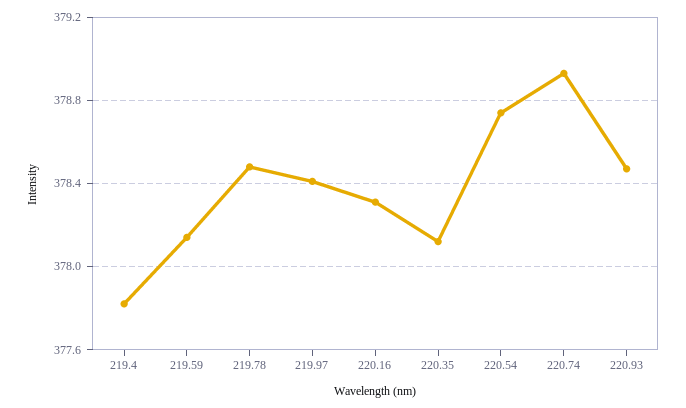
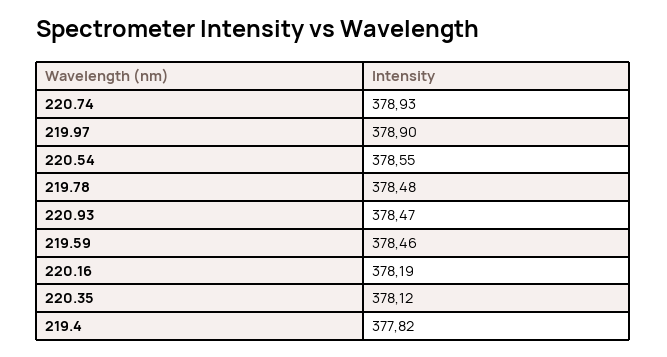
  {
    "219.4": 377.82,
-   "219.59": 378.15,
+   "219.59": 378.46,
    "219.78": 378.48,
-   "219.97": 378.4,
+   "219.97": 378.9,
-   "220.16": 378.3,
+   "220.16": 378.19,
    "220.35": 378.12,
-   "220.54": 378.75,
+   "220.54": 378.55,
    "220.74": 378.93,
    "220.93": 378.47
  }

